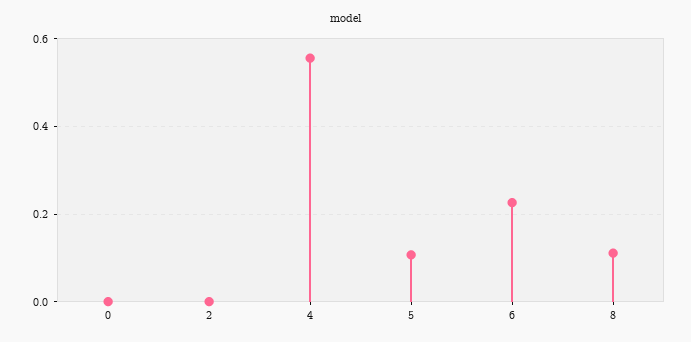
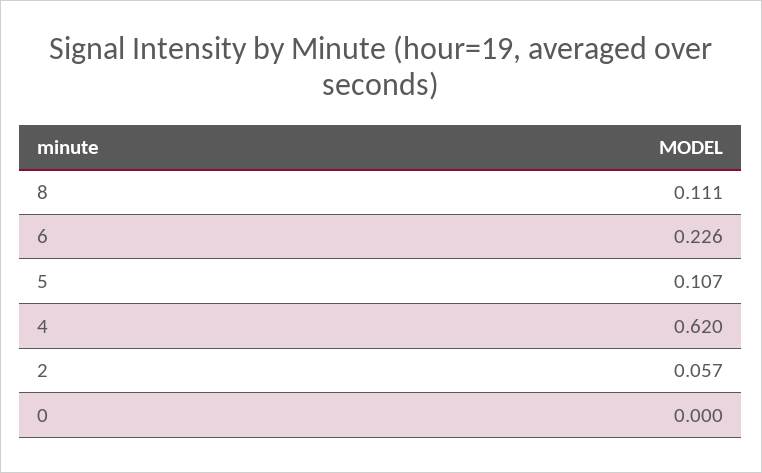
  {
    "0": 0,
-   "2": 0,
+   "2": 0.057,
-   "4": 0.56,
+   "4": 0.62,
    "5": 0.107,
    "6": 0.226,
    "8": 0.111
  }

